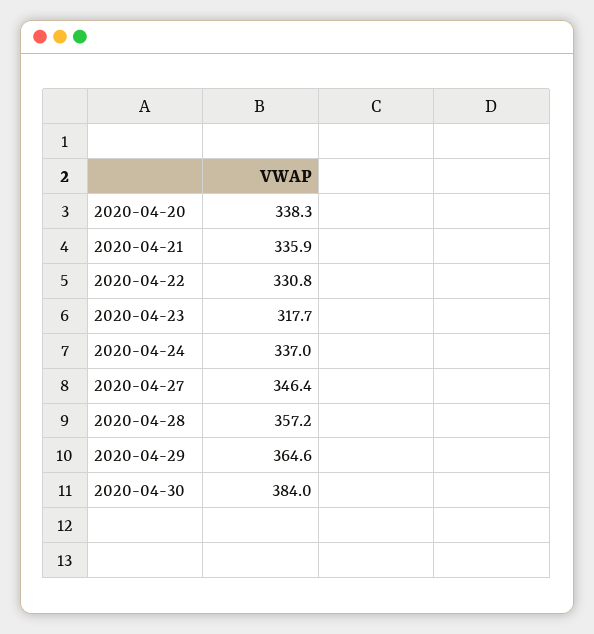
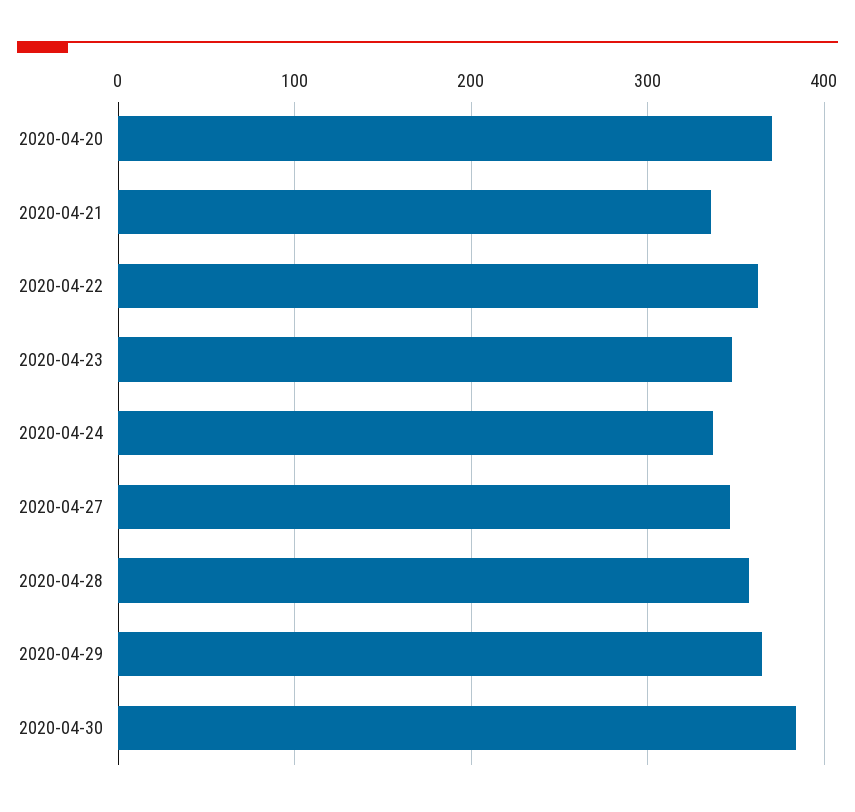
  {
-   "2020-04-20": 338.3,
+   "2020-04-20": 370,
    "2020-04-21": 335.9,
-   "2020-04-22": 330.8,
+   "2020-04-22": 360,
-   "2020-04-23": 317.7,
+   "2020-04-23": 350,
    "2020-04-24": 337,
    "2020-04-27": 346.4,
    "2020-04-28": 357.2,
    "2020-04-29": 364.6,
    "2020-04-30": 384
  }

